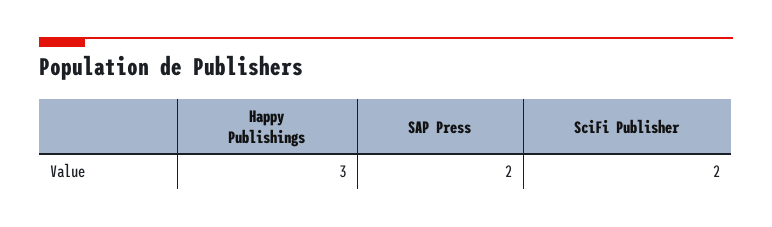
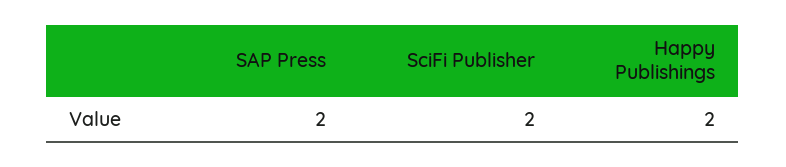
  {
-   "Happy Publishings": 3,
+   "Happy Publishings": 2,
    "SAP Press": 2,
    "SciFi Publisher": 2
  }

